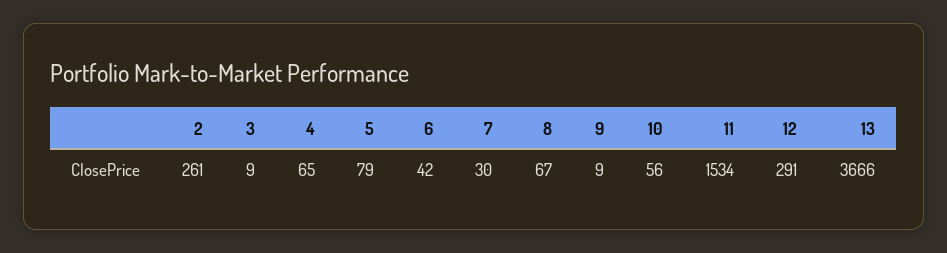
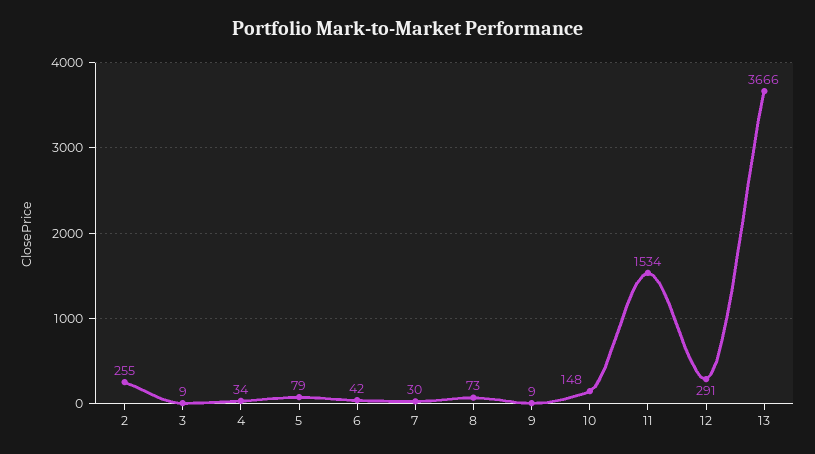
  {
-   "2": 261,
+   "2": 255,
    "3": 9,
-   "4": 65,
+   "4": 34,
    "5": 79,
    "6": 42,
    "7": 30,
-   "8": 67,
+   "8": 73,
    "9": 9,
-   "10": 56,
+   "10": 148,
    "11": 1534,
    "12": 291,
    "13": 3666
  }

